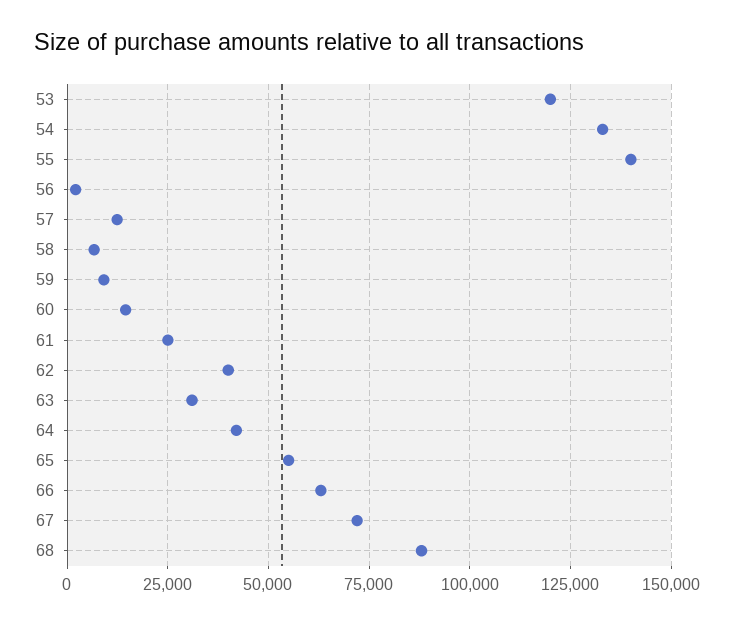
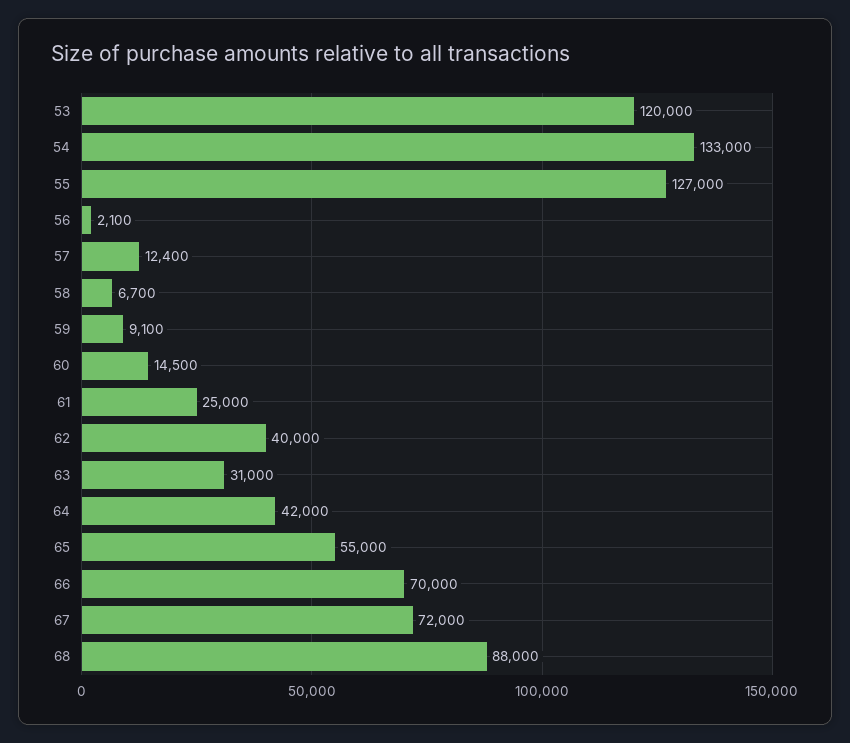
  {
    "53": 120000,
    "54": 133000,
-   "55": 140000,
+   "55": 127000,
    "56": 2100,
    "57": 12400,
    "58": 6700,
    "59": 9100,
    "60": 14500,
    "61": 25000,
    "62": 40000,
    "63": 31000,
    "64": 42000,
    "65": 55000,
-   "66": 62500,
+   "66": 70000,
    "67": 72000,
    "68": 88000
  }

